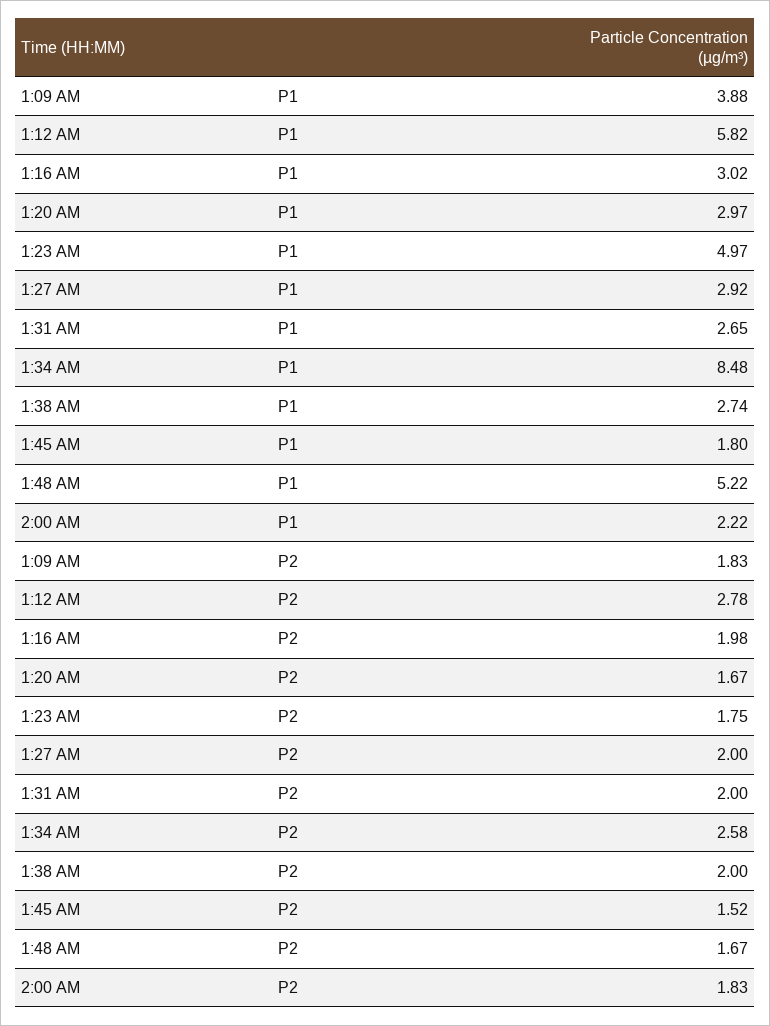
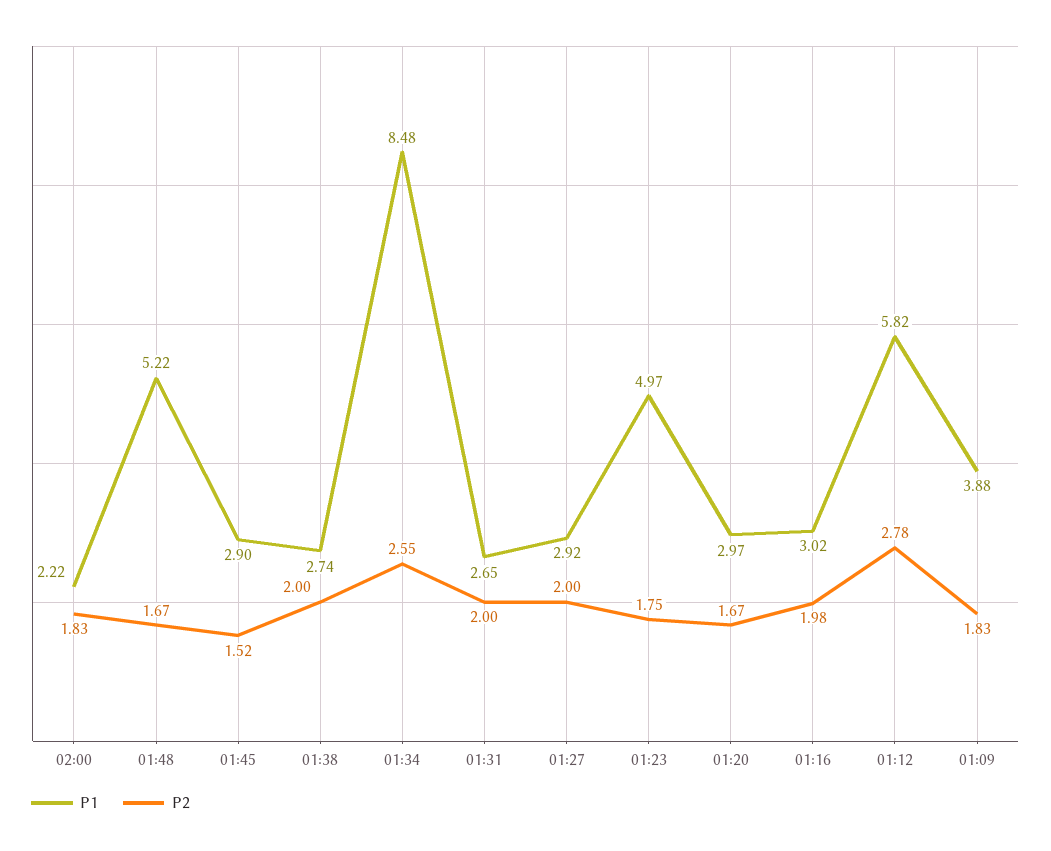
  {
    "P1": {
      "1:09 AM": 3.88,
      "1:12 AM": 5.82,
      "1:16 AM": 3.02,
      "1:20 AM": 2.97,
      "1:23 AM": 4.97,
      "1:27 AM": 2.92,
      "1:31 AM": 2.65,
      "1:34 AM": 8.48,
      "1:38 AM": 2.74,
-     "1:45 AM": 1.8,
+     "1:45 AM": 2.9,
      "1:48 AM": 5.22,
      "2:00 AM": 2.22
    },
    "P2": {
      "1:09 AM": 1.83,
      "1:12 AM": 2.78,
      "1:16 AM": 1.98,
      "1:20 AM": 1.67,
      "1:23 AM": 1.75,
      "1:27 AM": 2,
      "1:31 AM": 2,
-     "1:34 AM": 2.58,
+     "1:34 AM": 2.55,
      "1:38 AM": 2,
      "1:45 AM": 1.52,
      "1:48 AM": 1.67,
      "2:00 AM": 1.83
    }
  }

